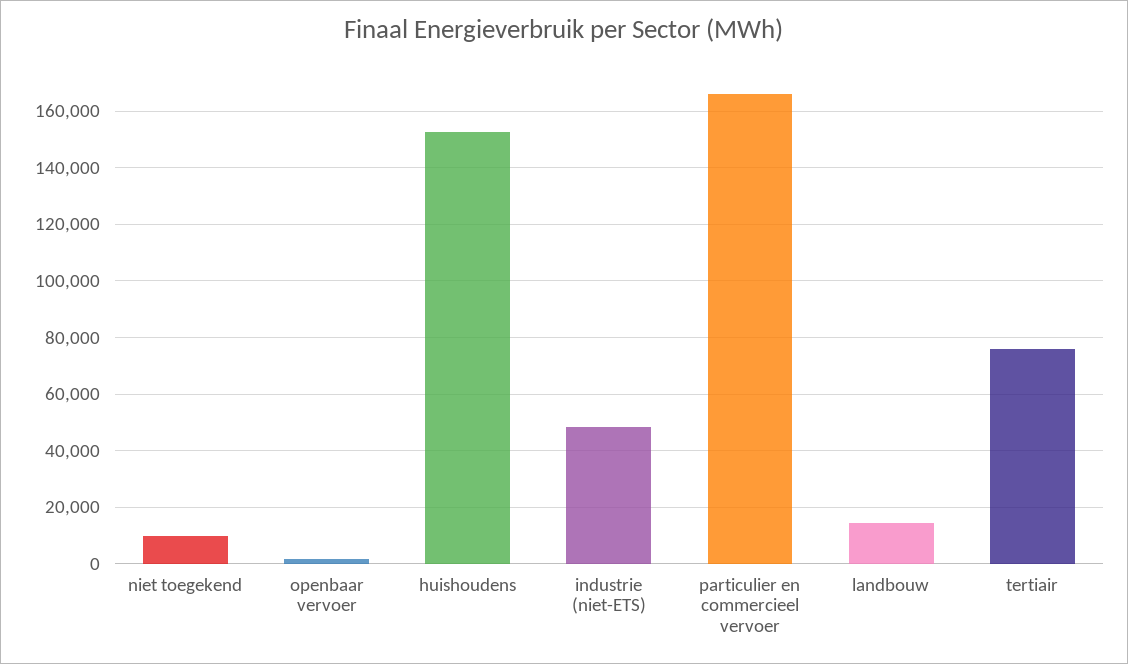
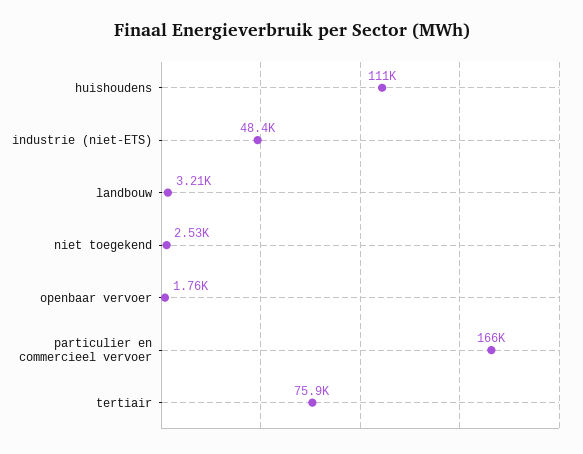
  {
-   "niet toegekend": 10000,
+   "niet toegekend": 2530,
    "openbaar vervoer": 1760,
-   "huishoudens": 152500,
+   "huishoudens": 111000,
    "industrie (niet-ETS)": 48400,
    "particulier en commercieel vervoer": 166000,
-   "landbouw": 15000,
+   "landbouw": 3210,
    "tertiair": 75900
  }

